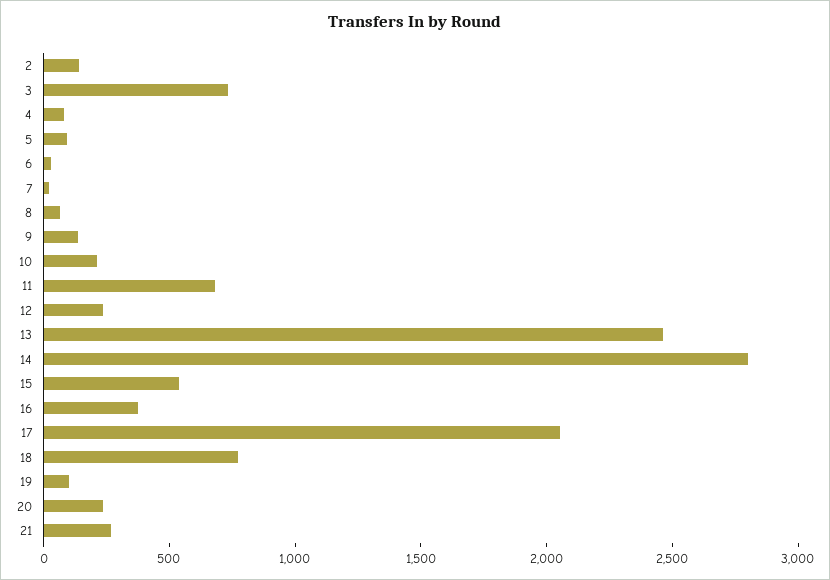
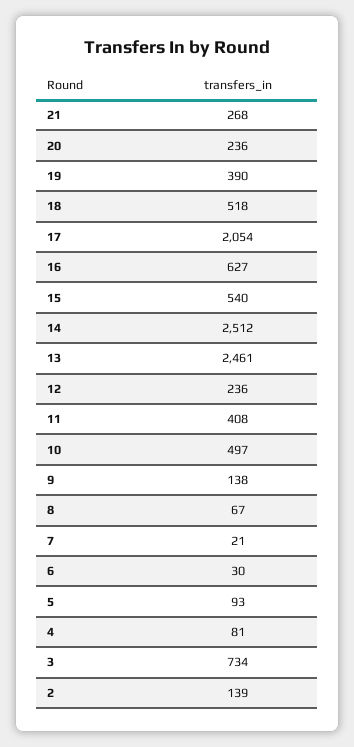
  {
    "2": 139,
    "3": 734,
    "4": 81,
    "5": 93,
    "6": 30,
    "7": 21,
    "8": 67,
    "9": 138,
-   "10": 200,
+   "10": 497,
-   "11": 700,
+   "11": 408,
    "12": 236,
    "13": 2461,
-   "14": 2800,
+   "14": 2512,
    "15": 540,
-   "16": 400,
+   "16": 627,
    "17": 2054,
-   "18": 800,
+   "18": 518,
-   "19": 100,
+   "19": 390,
    "20": 236,
    "21": 268
  }

